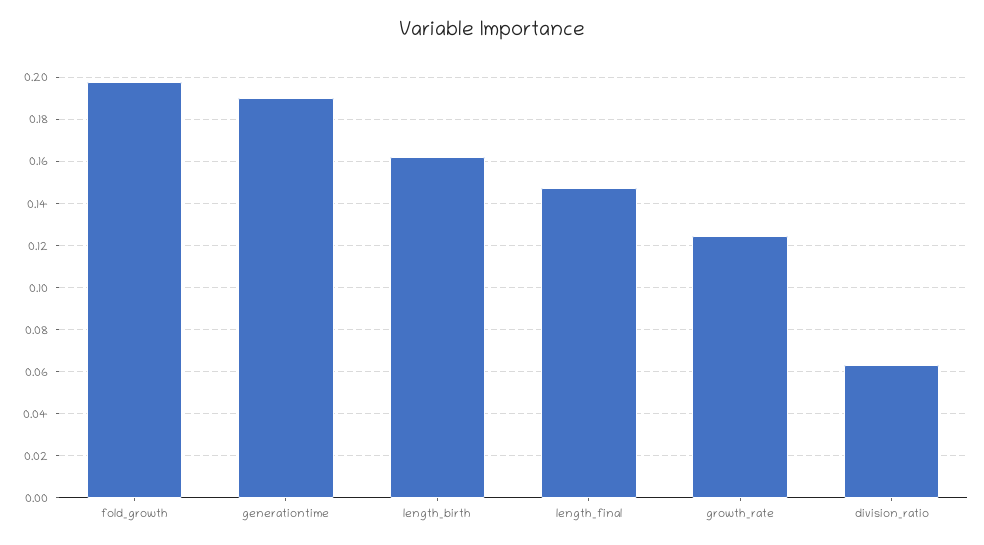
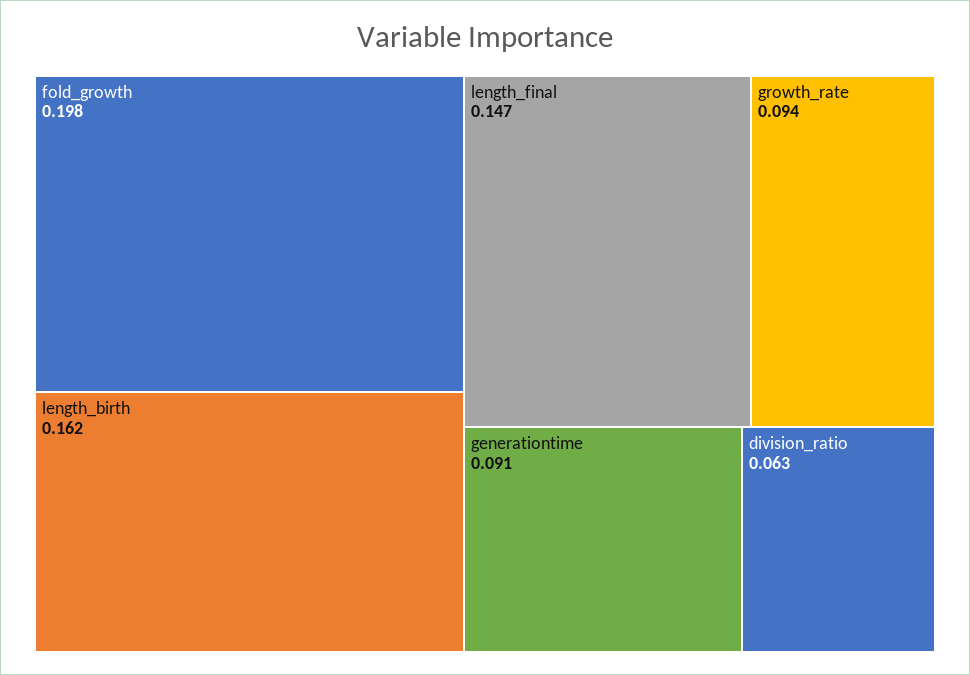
  {
    "fold_growth": 0.198,
-   "generationtime": 0.19,
+   "generationtime": 0.091,
    "length_birth": 0.162,
    "length_final": 0.147,
-   "growth_rate": 0.125,
+   "growth_rate": 0.094,
    "division_ratio": 0.063
  }

